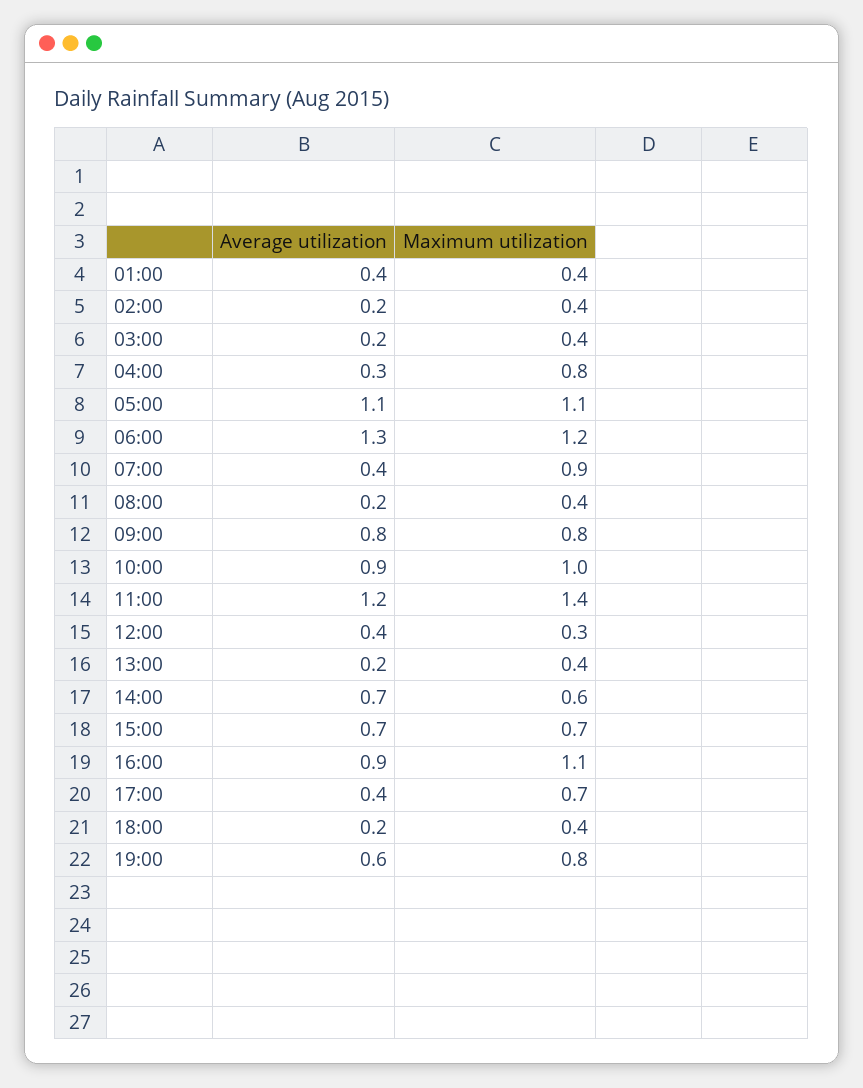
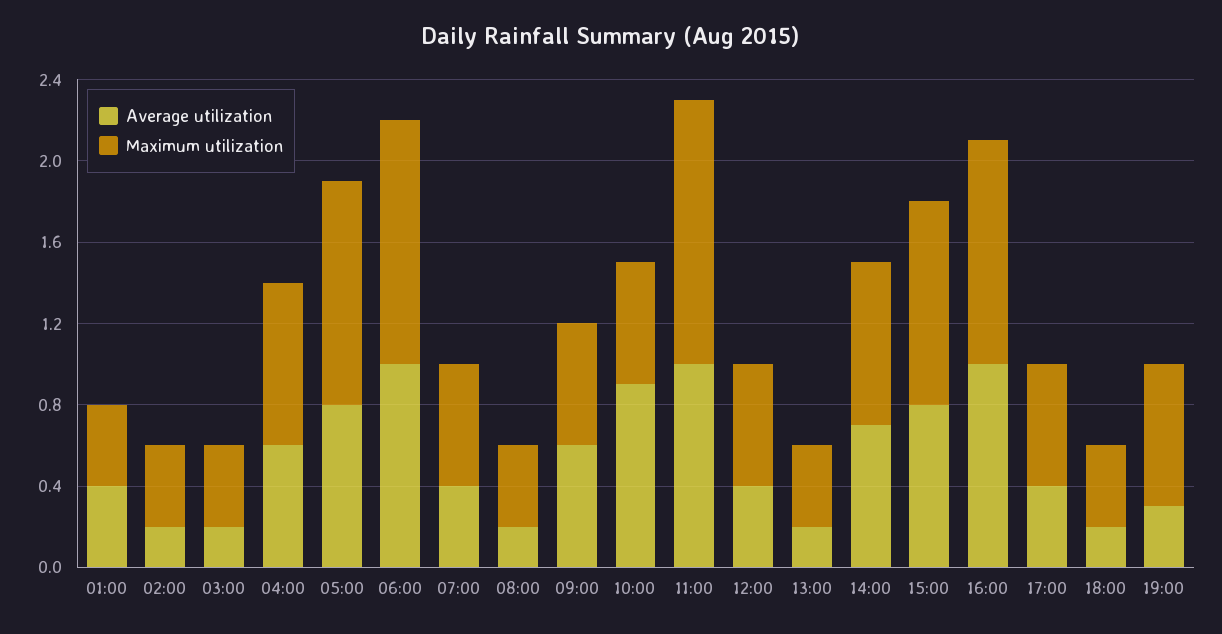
  {
    "Average utilization": {
      "01:00": 0.4,
      "02:00": 0.2,
      "03:00": 0.2,
-     "04:00": 0.3,
+     "04:00": 0.6,
-     "05:00": 1.1,
+     "05:00": 0.8,
-     "06:00": 1.3,
+     "06:00": 1,
      "07:00": 0.4,
      "08:00": 0.2,
-     "09:00": 0.8,
+     "09:00": 0.6,
      "10:00": 0.9,
-     "11:00": 1.2,
+     "11:00": 1,
      "12:00": 0.4,
      "13:00": 0.2,
      "14:00": 0.7,
-     "15:00": 0.7,
+     "15:00": 0.8,
-     "16:00": 0.9,
+     "16:00": 1,
      "17:00": 0.4,
      "18:00": 0.2,
-     "19:00": 0.6
+     "19:00": 0.3
    },
    "Maximum utilization": {
      "01:00": 0.4,
      "02:00": 0.4,
      "03:00": 0.4,
      "04:00": 0.8,
      "05:00": 1.1,
      "06:00": 1.2,
-     "07:00": 0.9,
+     "07:00": 0.6,
      "08:00": 0.4,
-     "09:00": 0.8,
+     "09:00": 0.6,
-     "10:00": 1,
+     "10:00": 0.6,
-     "11:00": 1.4,
+     "11:00": 1.3,
-     "12:00": 0.3,
+     "12:00": 0.6,
      "13:00": 0.4,
-     "14:00": 0.6,
+     "14:00": 0.8,
-     "15:00": 0.7,
+     "15:00": 1,
      "16:00": 1.1,
-     "17:00": 0.7,
+     "17:00": 0.6,
      "18:00": 0.4,
-     "19:00": 0.8
+     "19:00": 0.7
    }
  }

